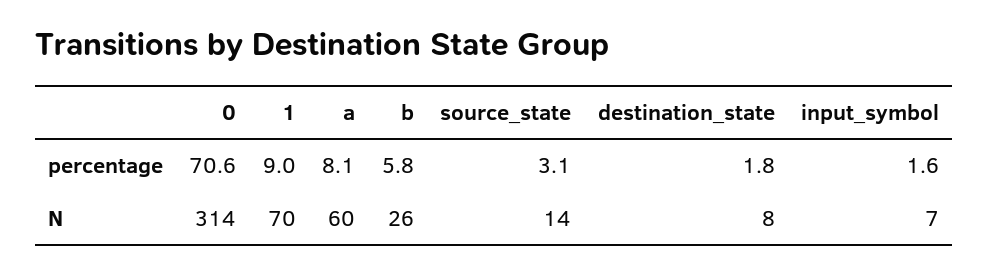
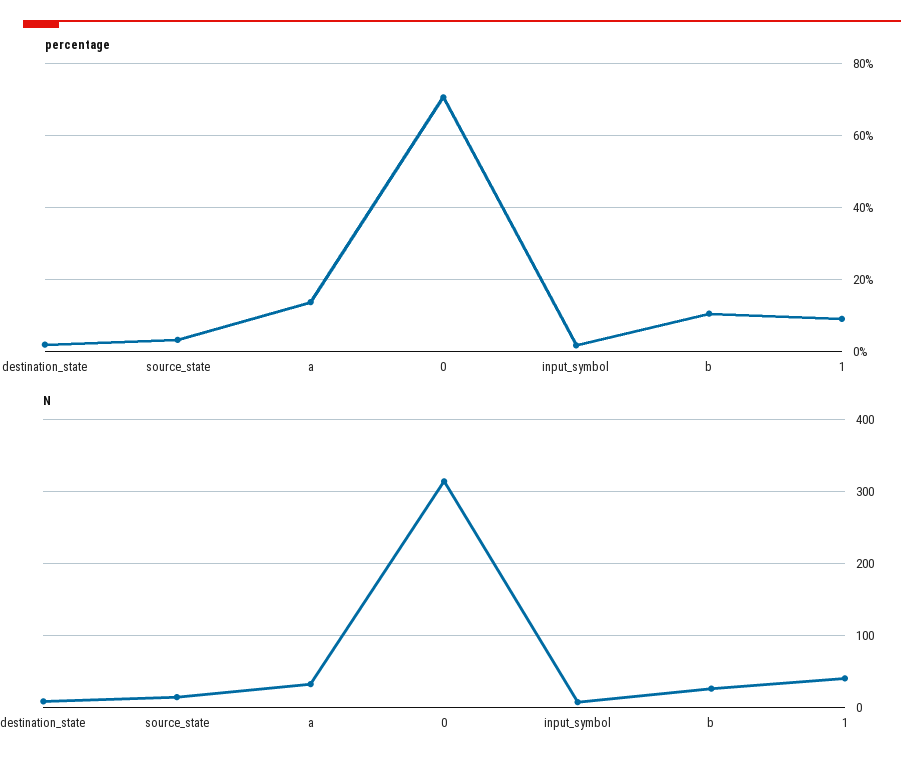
  {
    "percentage": {
      "0": 70.6,
      "1": 9,
-     "a": 8.1,
+     "a": 14,
-     "b": 5.8,
+     "b": 10,
      "source_state": 3.1,
      "destination_state": 1.8,
      "input_symbol": 1.6
    },
    "N": {
      "0": 314,
-     "1": 70,
+     "1": 40,
-     "a": 60,
+     "a": 30,
      "b": 26,
      "source_state": 14,
      "destination_state": 8,
      "input_symbol": 7
    }
  }

